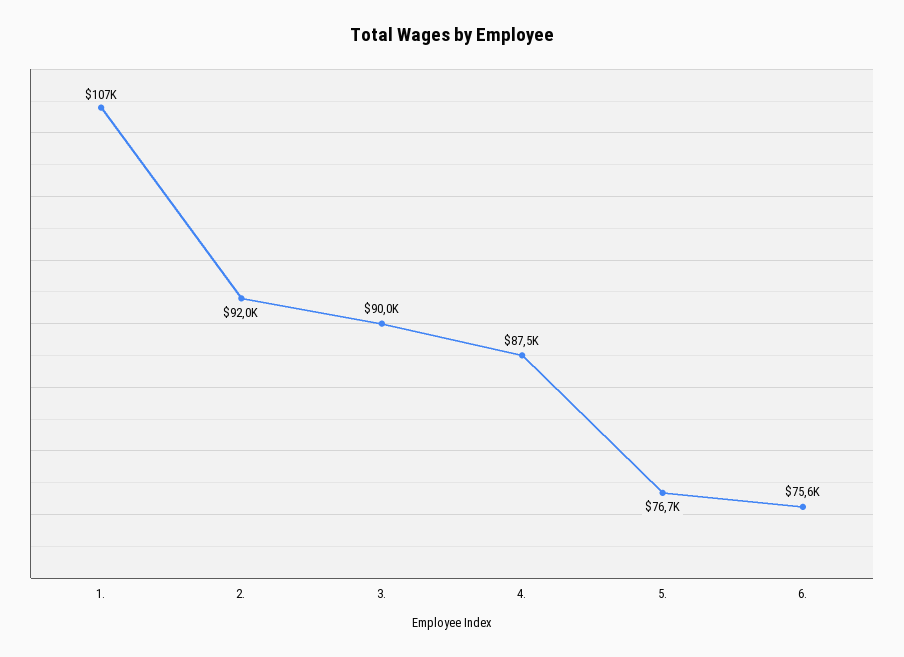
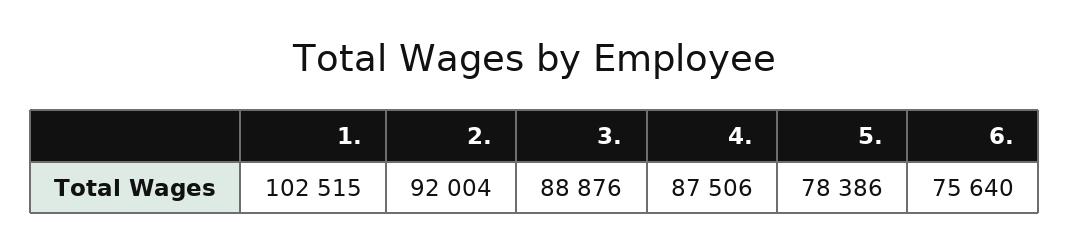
  {
-   "1.": 107000,
+   "1.": 102515,
    "2.": 92004,
-   "3.": 90000,
+   "3.": 88876,
    "4.": 87506,
-   "5.": 76700,
+   "5.": 78386,
    "6.": 75640
  }

